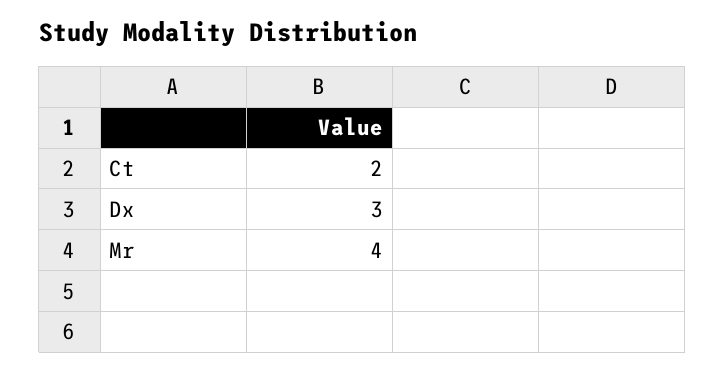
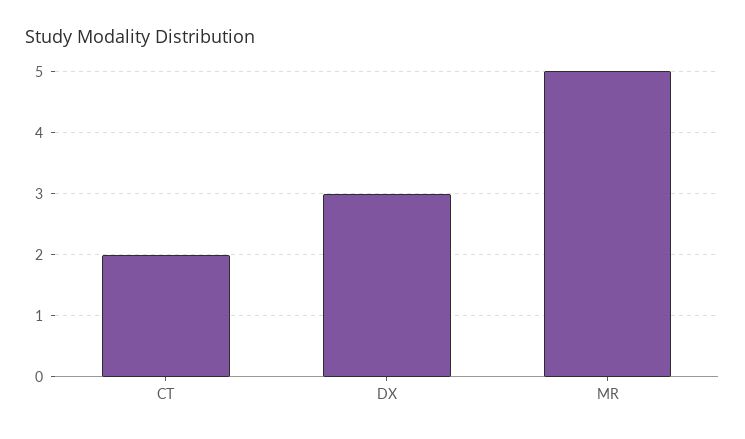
  {
    "Ct": 2,
    "Dx": 3,
-   "Mr": 4
+   "Mr": 5
  }

